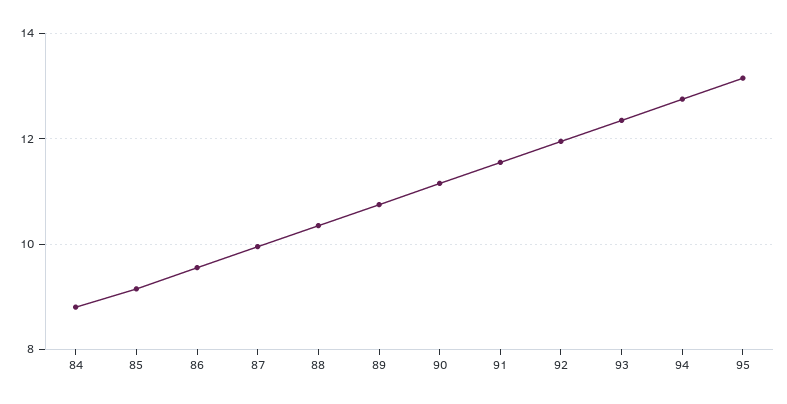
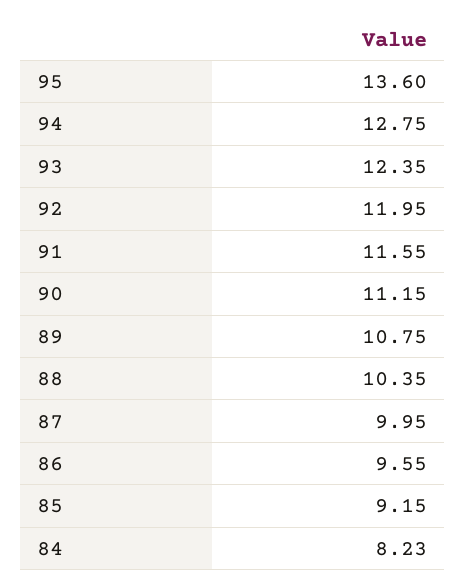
  {
-   "84": 8.8,
+   "84": 8.23,
    "85": 9.15,
    "86": 9.55,
    "87": 9.95,
    "88": 10.35,
    "89": 10.75,
    "90": 11.15,
    "91": 11.55,
    "92": 11.95,
    "93": 12.35,
    "94": 12.75,
-   "95": 13.2
+   "95": 13.6
  }

